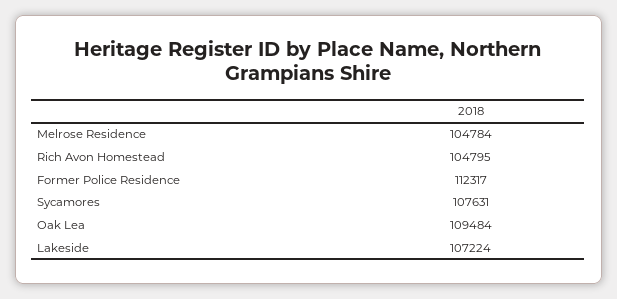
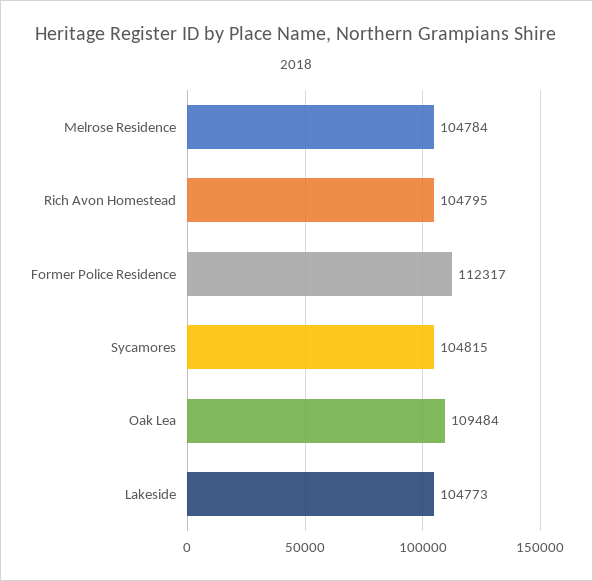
  {
    "Melrose Residence": 104784,
    "Rich Avon Homestead": 104795,
    "Former Police Residence": 112317,
-   "Sycamores": 107631,
+   "Sycamores": 104815,
    "Oak Lea": 109484,
-   "Lakeside": 107224
+   "Lakeside": 104773
  }

